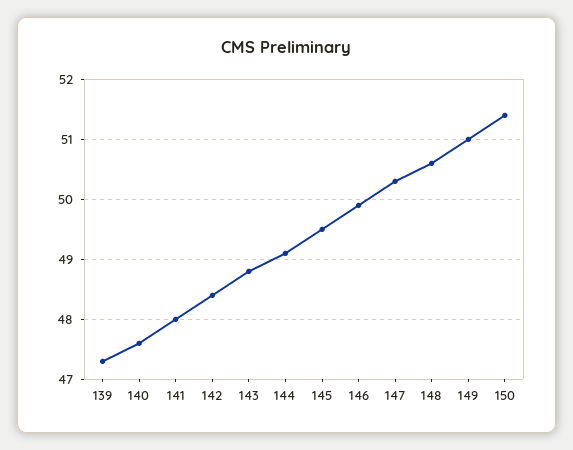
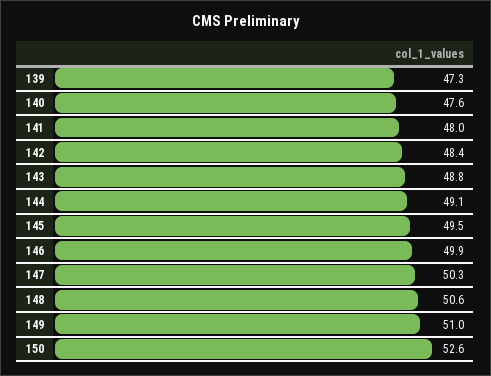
  {
    "139": 47.3,
    "140": 47.6,
    "141": 48,
    "142": 48.4,
    "143": 48.8,
    "144": 49.1,
    "145": 49.5,
    "146": 49.9,
    "147": 50.3,
    "148": 50.6,
    "149": 51,
-   "150": 51.5
+   "150": 52.6
  }

